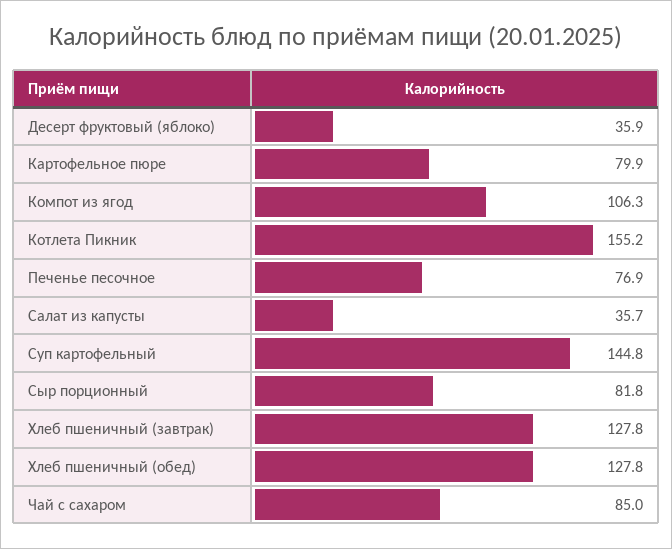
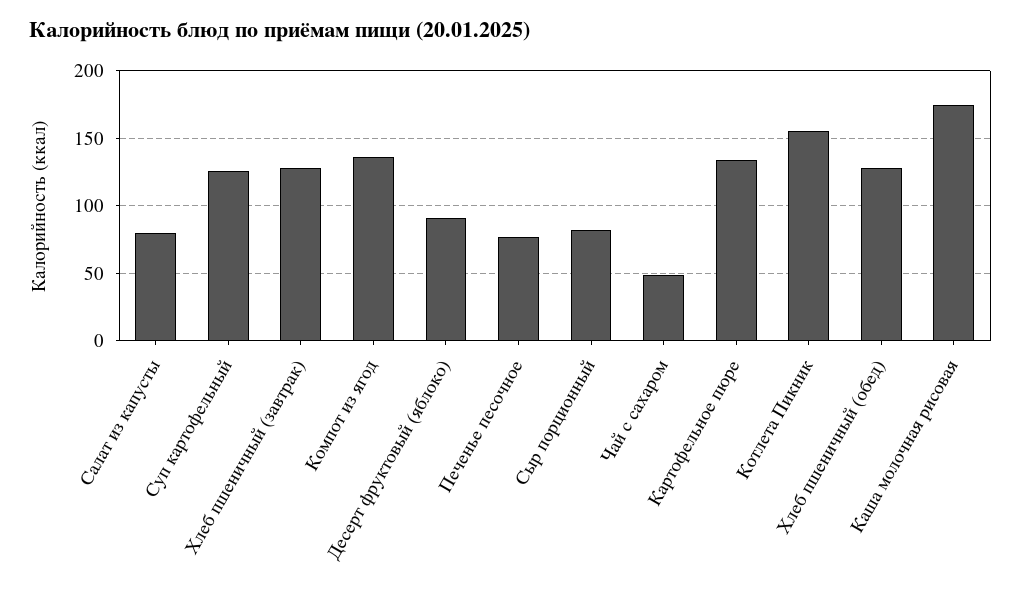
  {
-   "Десерт фруктовый (яблоко)": 35.9,
+   "Десерт фруктовый (яблоко)": 90,
-   "Картофельное пюре": 79.9,
+   "Картофельное пюре": 135,
-   "Компот из ягод": 106.3,
+   "Компот из ягод": 135,
    "Котлета Пикник": 155.2,
    "Печенье песочное": 76.9,
-   "Салат из капусты": 35.7,
+   "Салат из капусты": 80,
-   "Суп картофельный": 144.8,
+   "Суп картофельный": 125,
    "Сыр порционный": 81.8,
    "Хлеб пшеничный (завтрак)": 127.8,
    "Хлеб пшеничный (обед)": 127.8,
-   "Чай с сахаром": 85
+   "Чай с сахаром": 50,
+   "Каша молочная рисовая": 175
  }

